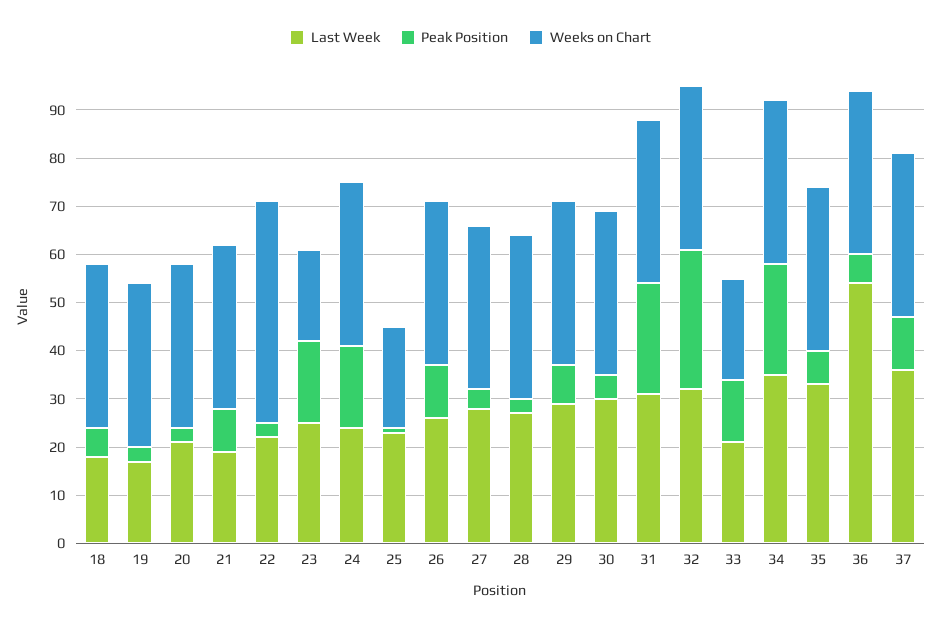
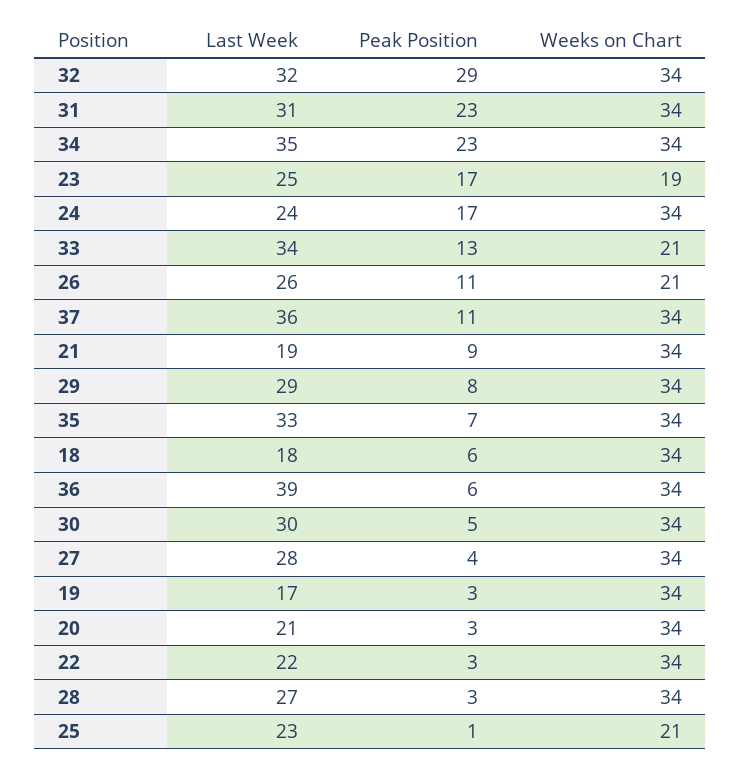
  {
    "Last Week": {
      "18": 18,
      "19": 17,
      "20": 21,
      "21": 19,
      "22": 22,
      "23": 25,
      "24": 24,
      "25": 23,
      "26": 26,
      "27": 28,
      "28": 27,
      "29": 29,
      "30": 30,
      "31": 31,
      "32": 32,
-     "33": 20,
+     "33": 34,
      "34": 35,
      "35": 33,
-     "36": 55,
+     "36": 39,
      "37": 36
    },
    "Peak Position": {
      "18": 6,
      "19": 3,
      "20": 3,
      "21": 9,
      "22": 3,
      "23": 17,
      "24": 17,
      "25": 1,
      "26": 11,
      "27": 4,
      "28": 3,
      "29": 8,
      "30": 5,
      "31": 23,
      "32": 29,
      "33": 13,
      "34": 23,
      "35": 7,
      "36": 6,
      "37": 11
    },
    "Weeks on Chart": {
      "18": 34,
      "19": 34,
      "20": 34,
      "21": 34,
-     "22": 45,
+     "22": 34,
      "23": 19,
      "24": 34,
      "25": 21,
-     "26": 35,
+     "26": 21,
      "27": 34,
      "28": 34,
      "29": 34,
      "30": 34,
      "31": 34,
      "32": 34,
      "33": 21,
      "34": 34,
      "35": 34,
      "36": 34,
      "37": 34
    }
  }

